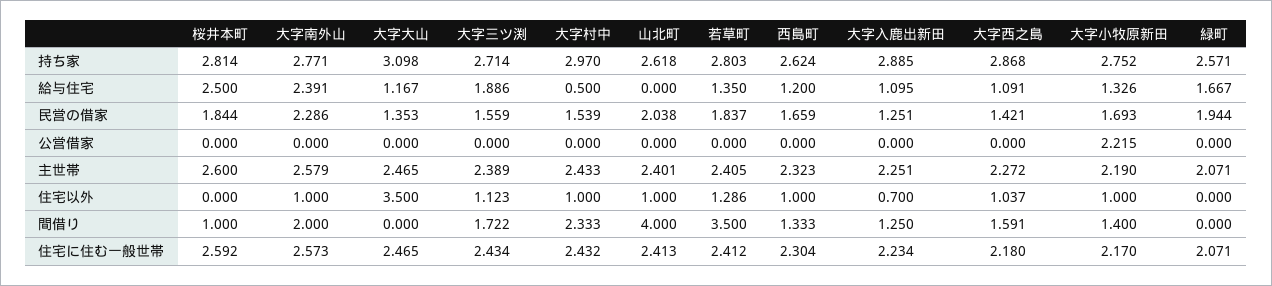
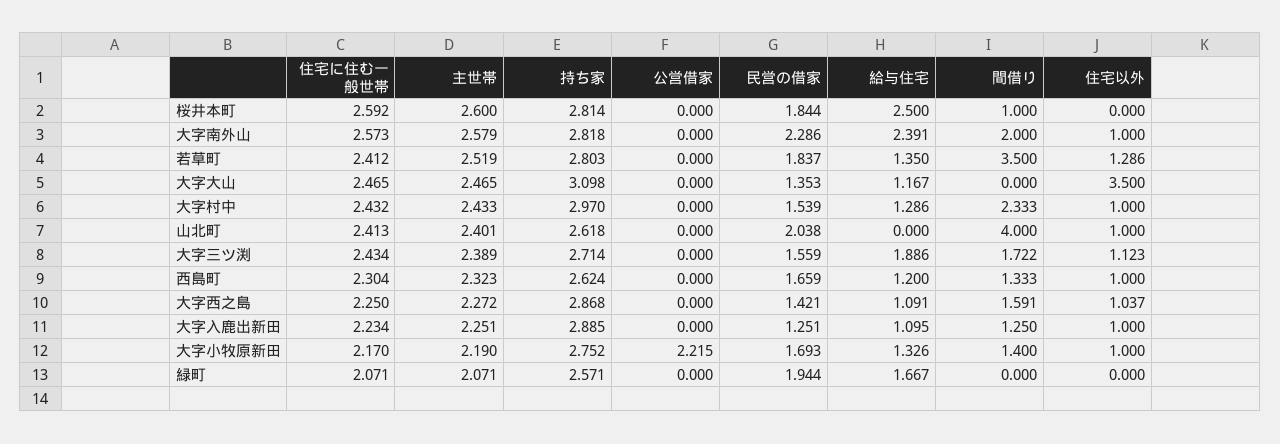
  {
    "桜井本町": {
      "持ち家": 2.814,
      "給与住宅": 2.5,
      "民営の借家": 1.844,
      "公営借家": 0,
      "主世帯": 2.6,
      "住宅以外": 0,
      "間借り": 1,
      "住宅に住む一般世帯": 2.592
    },
    "大字南外山": {
-     "持ち家": 2.771,
+     "持ち家": 2.818,
      "給与住宅": 2.391,
      "民営の借家": 2.286,
      "公営借家": 0,
      "主世帯": 2.579,
      "住宅以外": 1,
      "間借り": 2,
      "住宅に住む一般世帯": 2.573
    },
    "大字大山": {
      "持ち家": 3.098,
      "給与住宅": 1.167,
      "民営の借家": 1.353,
      "公営借家": 0,
      "主世帯": 2.465,
      "住宅以外": 3.5,
      "間借り": 0,
      "住宅に住む一般世帯": 2.465
    },
    "大字三ツ渕": {
      "持ち家": 2.714,
      "給与住宅": 1.886,
      "民営の借家": 1.559,
      "公営借家": 0,
      "主世帯": 2.389,
      "住宅以外": 1.123,
      "間借り": 1.722,
      "住宅に住む一般世帯": 2.434
    },
    "大字村中": {
      "持ち家": 2.97,
-     "給与住宅": 0.5,
+     "給与住宅": 1.286,
      "民営の借家": 1.539,
      "公営借家": 0,
      "主世帯": 2.433,
      "住宅以外": 1,
      "間借り": 2.333,
      "住宅に住む一般世帯": 2.432
    },
    "山北町": {
      "持ち家": 2.618,
      "給与住宅": 0,
      "民営の借家": 2.038,
      "公営借家": 0,
      "主世帯": 2.401,
      "住宅以外": 1,
      "間借り": 4,
      "住宅に住む一般世帯": 2.413
    },
    "若草町": {
      "持ち家": 2.803,
      "給与住宅": 1.35,
      "民営の借家": 1.837,
      "公営借家": 0,
-     "主世帯": 2.405,
+     "主世帯": 2.519,
      "住宅以外": 1.286,
      "間借り": 3.5,
      "住宅に住む一般世帯": 2.412
    },
    "西島町": {
      "持ち家": 2.624,
      "給与住宅": 1.2,
      "民営の借家": 1.659,
      "公営借家": 0,
      "主世帯": 2.323,
      "住宅以外": 1,
      "間借り": 1.333,
      "住宅に住む一般世帯": 2.304
    },
    "大字入鹿出新田": {
      "持ち家": 2.885,
      "給与住宅": 1.095,
      "民営の借家": 1.251,
      "公営借家": 0,
      "主世帯": 2.251,
-     "住宅以外": 0.7,
+     "住宅以外": 1,
      "間借り": 1.25,
      "住宅に住む一般世帯": 2.234
    },
    "大字西之島": {
      "持ち家": 2.868,
      "給与住宅": 1.091,
      "民営の借家": 1.421,
      "公営借家": 0,
      "主世帯": 2.272,
      "住宅以外": 1.037,
      "間借り": 1.591,
-     "住宅に住む一般世帯": 2.18
+     "住宅に住む一般世帯": 2.25
    },
    "大字小牧原新田": {
      "持ち家": 2.752,
      "給与住宅": 1.326,
      "民営の借家": 1.693,
      "公営借家": 2.215,
      "主世帯": 2.19,
      "住宅以外": 1,
      "間借り": 1.4,
      "住宅に住む一般世帯": 2.17
    },
    "緑町": {
      "持ち家": 2.571,
      "給与住宅": 1.667,
      "民営の借家": 1.944,
      "公営借家": 0,
      "主世帯": 2.071,
      "住宅以外": 0,
      "間借り": 0,
      "住宅に住む一般世帯": 2.071
    }
  }

